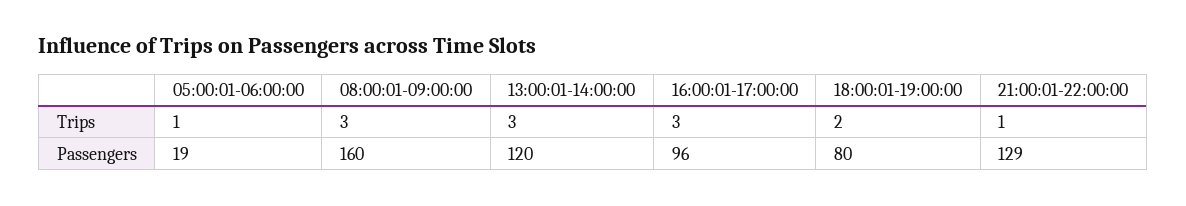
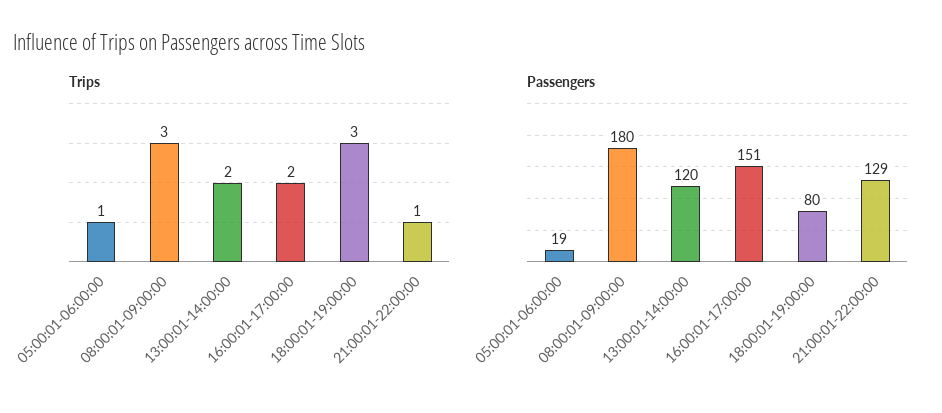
  {
    "Trips": {
      "05:00:01-06:00:00": 1,
      "08:00:01-09:00:00": 3,
-     "13:00:01-14:00:00": 3,
+     "13:00:01-14:00:00": 2,
-     "16:00:01-17:00:00": 3,
+     "16:00:01-17:00:00": 2,
-     "18:00:01-19:00:00": 2,
+     "18:00:01-19:00:00": 3,
      "21:00:01-22:00:00": 1
    },
    "Passengers": {
      "05:00:01-06:00:00": 19,
-     "08:00:01-09:00:00": 160,
+     "08:00:01-09:00:00": 180,
      "13:00:01-14:00:00": 120,
-     "16:00:01-17:00:00": 96,
+     "16:00:01-17:00:00": 151,
      "18:00:01-19:00:00": 80,
      "21:00:01-22:00:00": 129
    }
  }

